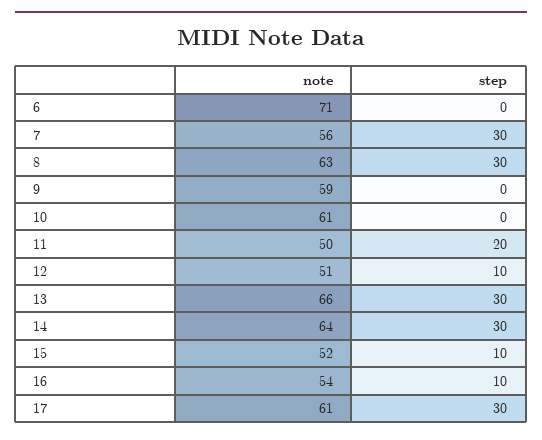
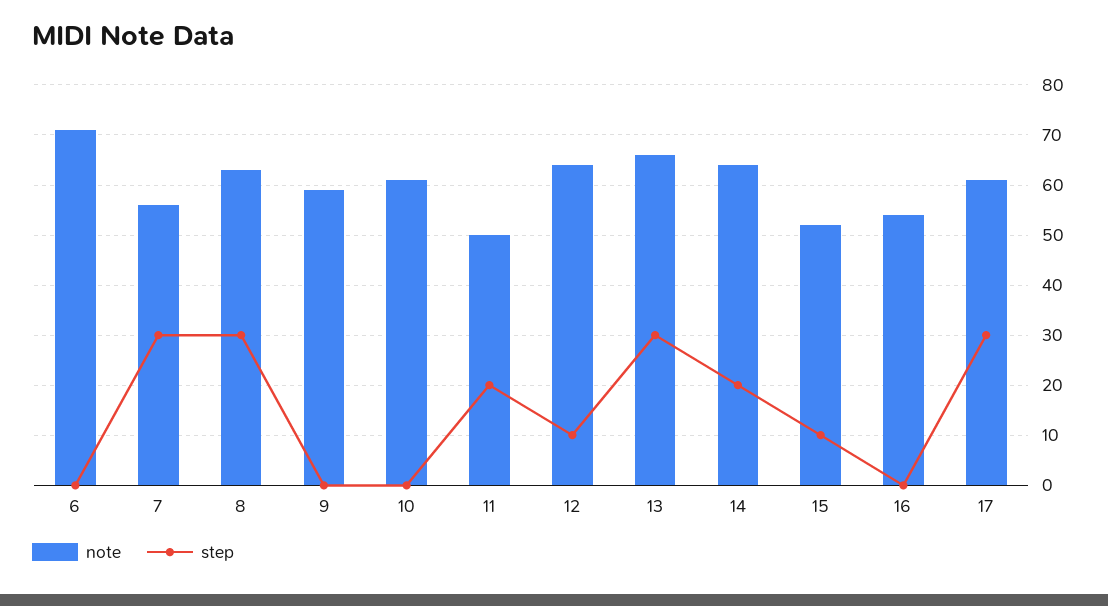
  {
    "note": {
      "6": 71,
      "7": 56,
      "8": 63,
      "9": 59,
      "10": 61,
      "11": 50,
-     "12": 51,
+     "12": 65,
      "13": 66,
      "14": 64,
      "15": 52,
      "16": 54,
      "17": 61
    },
    "step": {
      "6": 0,
      "7": 30,
      "8": 30,
      "9": 0,
      "10": 0,
      "11": 20,
      "12": 10,
      "13": 30,
-     "14": 30,
+     "14": 20,
      "15": 10,
-     "16": 10,
+     "16": 0,
      "17": 30
    }
  }

